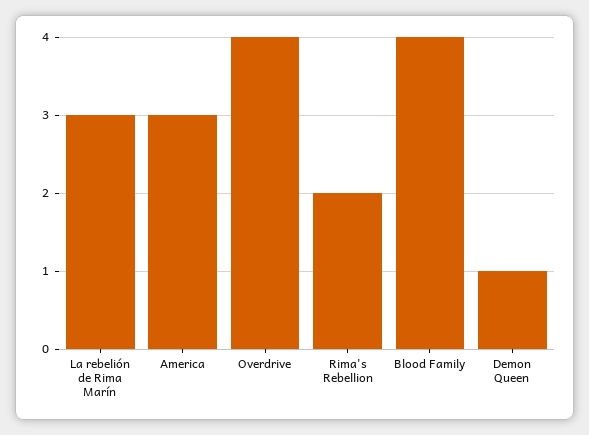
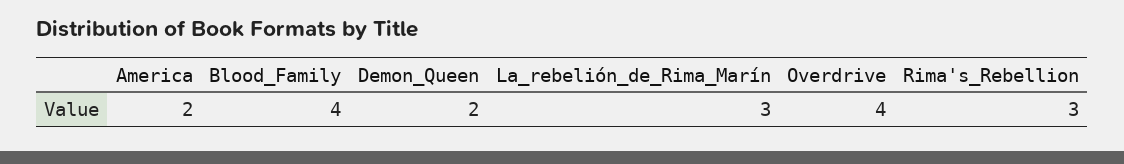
  {
    "La rebelión de Rima Marín": 3,
-   "America": 3,
+   "America": 2,
    "Overdrive": 4,
-   "Rima's Rebellion": 2,
+   "Rima's Rebellion": 3,
    "Blood Family": 4,
-   "Demon Queen": 1
+   "Demon Queen": 2
  }

